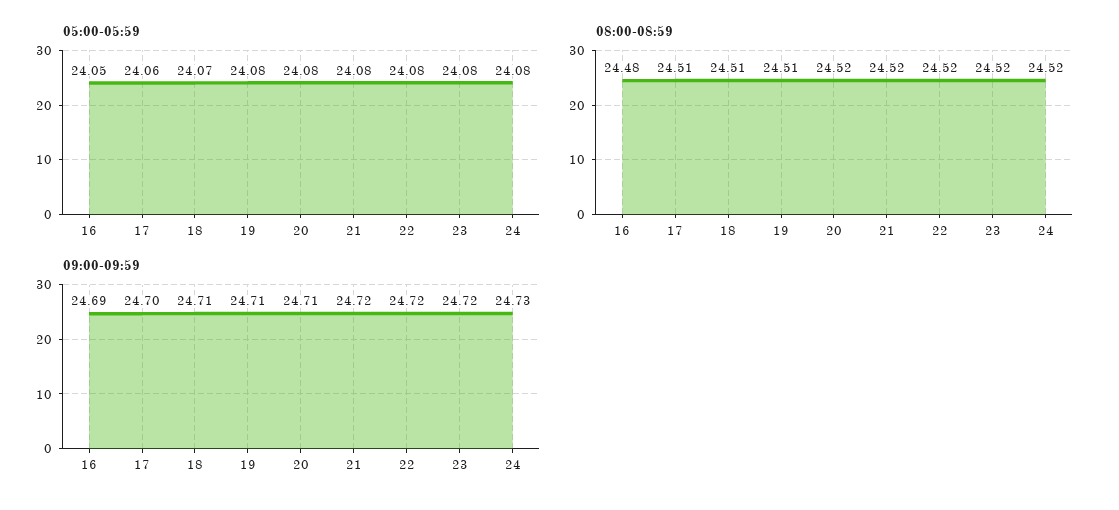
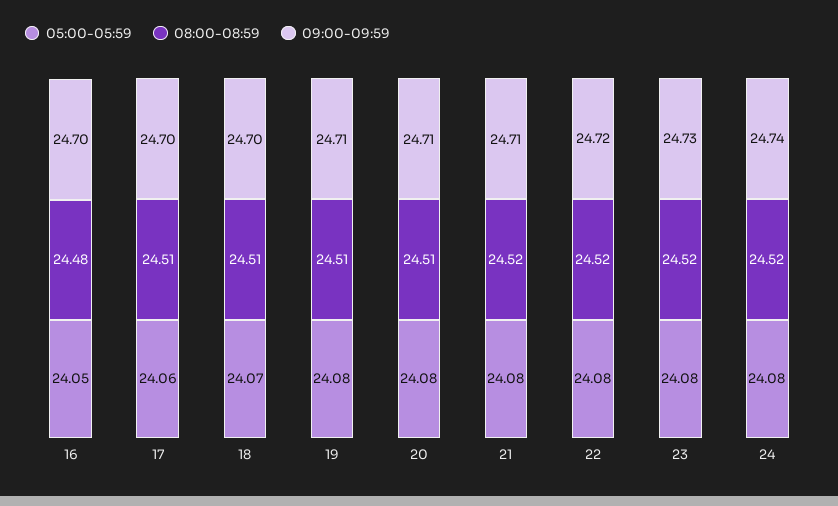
  {
    "05:00-05:59": {
      "16": 24.05,
      "17": 24.06,
      "18": 24.07,
      "19": 24.08,
      "20": 24.08,
      "21": 24.08,
      "22": 24.08,
      "23": 24.08,
      "24": 24.08
    },
    "08:00-08:59": {
      "16": 24.48,
      "17": 24.51,
      "18": 24.51,
      "19": 24.51,
-     "20": 24.52,
+     "20": 24.51,
      "21": 24.52,
      "22": 24.52,
      "23": 24.52,
      "24": 24.52
    },
    "09:00-09:59": {
-     "16": 24.69,
+     "16": 24.7,
      "17": 24.7,
-     "18": 24.71,
+     "18": 24.7,
      "19": 24.71,
      "20": 24.71,
-     "21": 24.72,
+     "21": 24.71,
      "22": 24.72,
-     "23": 24.72,
+     "23": 24.73,
-     "24": 24.73
+     "24": 24.74
    }
  }

